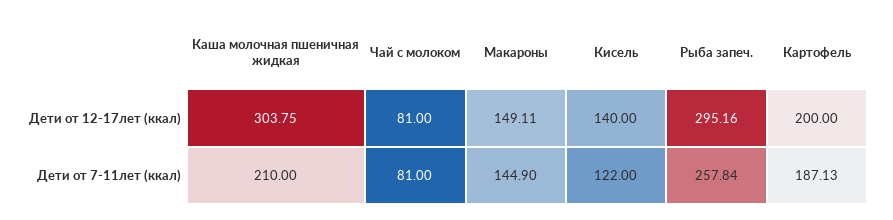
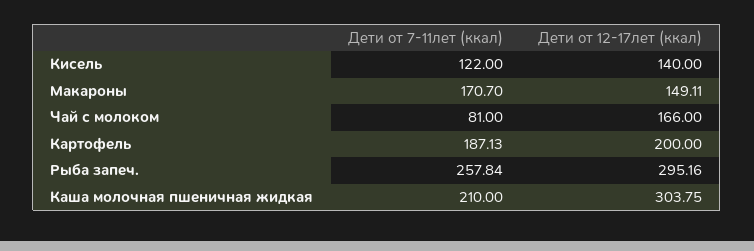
  {
    "Каша молочная пшеничная жидкая": {
      "Дети от 12-17лет (ккал)": 303.75,
      "Дети от 7-11лет (ккал)": 210
    },
    "Чай с молоком": {
-     "Дети от 12-17лет (ккал)": 81,
+     "Дети от 12-17лет (ккал)": 166,
      "Дети от 7-11лет (ккал)": 81
    },
    "Макароны": {
      "Дети от 12-17лет (ккал)": 149.11,
-     "Дети от 7-11лет (ккал)": 144.9
+     "Дети от 7-11лет (ккал)": 170.7
    },
    "Кисель": {
      "Дети от 12-17лет (ккал)": 140,
      "Дети от 7-11лет (ккал)": 122
    },
    "Рыба запеч.": {
      "Дети от 12-17лет (ккал)": 295.16,
      "Дети от 7-11лет (ккал)": 257.84
    },
    "Картофель": {
      "Дети от 12-17лет (ккал)": 200,
      "Дети от 7-11лет (ккал)": 187.13
    }
  }

